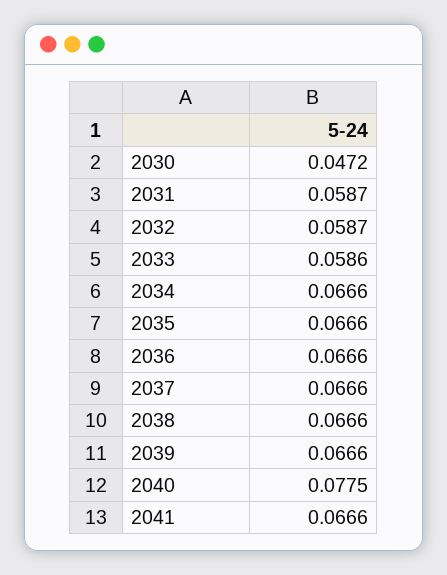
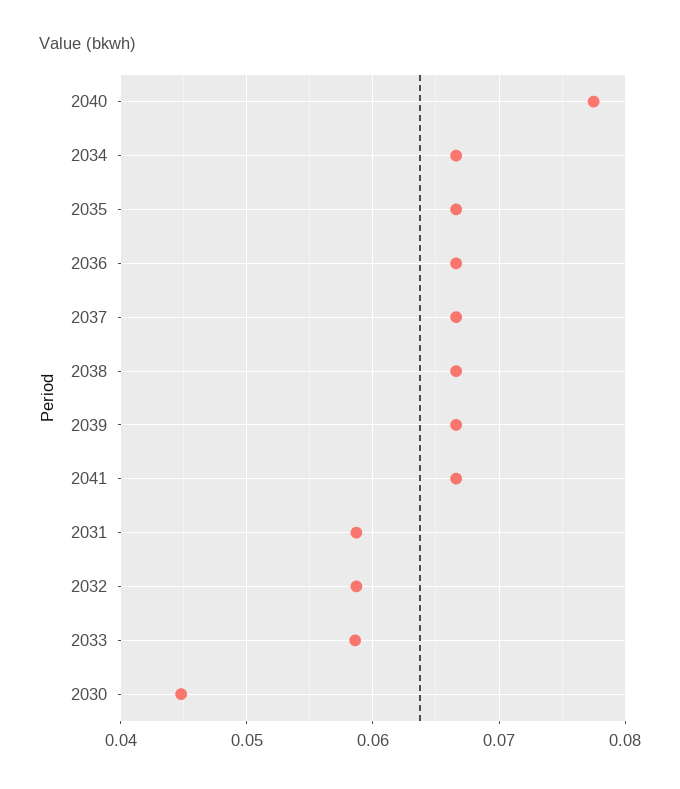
  {
-   "2030": 0.0472,
+   "2030": 0.045,
    "2031": 0.0587,
    "2032": 0.0587,
    "2033": 0.0586,
    "2034": 0.0666,
    "2035": 0.0666,
    "2036": 0.0666,
    "2037": 0.0666,
    "2038": 0.0666,
    "2039": 0.0666,
    "2040": 0.0775,
    "2041": 0.0666
  }

